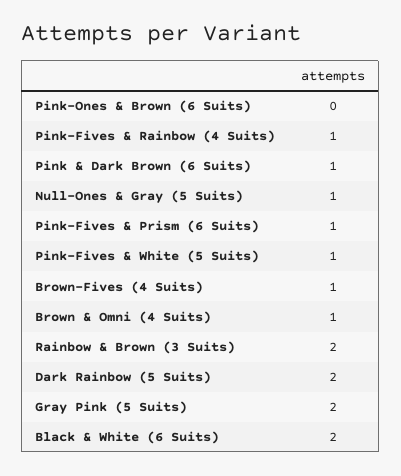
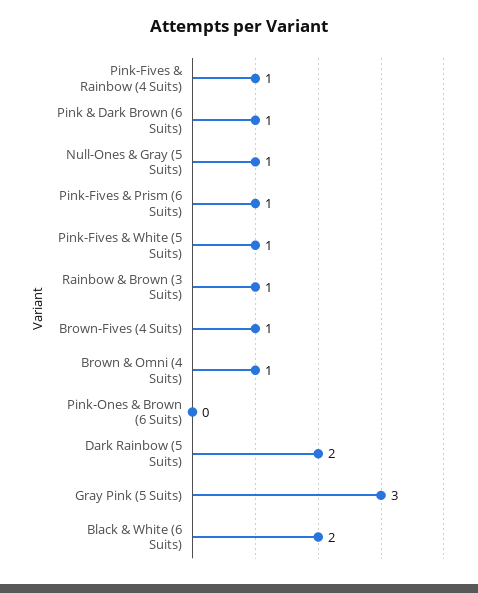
  {
    "Pink-Ones & Brown (6 Suits)": 0,
    "Pink-Fives & Rainbow (4 Suits)": 1,
    "Pink & Dark Brown (6 Suits)": 1,
    "Null-Ones & Gray (5 Suits)": 1,
    "Pink-Fives & Prism (6 Suits)": 1,
    "Pink-Fives & White (5 Suits)": 1,
    "Brown-Fives (4 Suits)": 1,
    "Brown & Omni (4 Suits)": 1,
-   "Rainbow & Brown (3 Suits)": 2,
+   "Rainbow & Brown (3 Suits)": 1,
    "Dark Rainbow (5 Suits)": 2,
-   "Gray Pink (5 Suits)": 2,
+   "Gray Pink (5 Suits)": 3,
    "Black & White (6 Suits)": 2
  }

